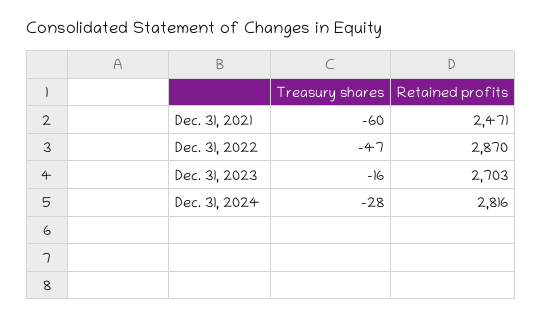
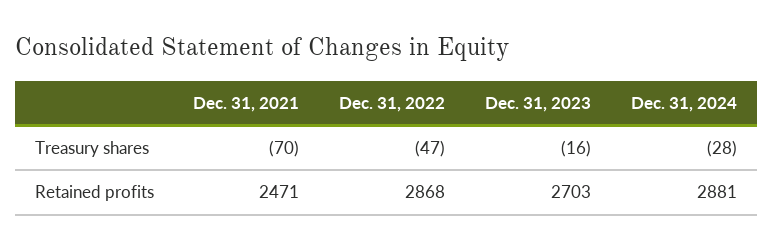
  {
    "Treasury shares": {
-     "Dec. 31, 2021": -60,
+     "Dec. 31, 2021": -70,
      "Dec. 31, 2022": -47,
      "Dec. 31, 2023": -16,
      "Dec. 31, 2024": -28
    },
    "Retained profits": {
      "Dec. 31, 2021": 2471,
-     "Dec. 31, 2022": 2870,
+     "Dec. 31, 2022": 2868,
      "Dec. 31, 2023": 2703,
-     "Dec. 31, 2024": 2816
+     "Dec. 31, 2024": 2881
    }
  }

